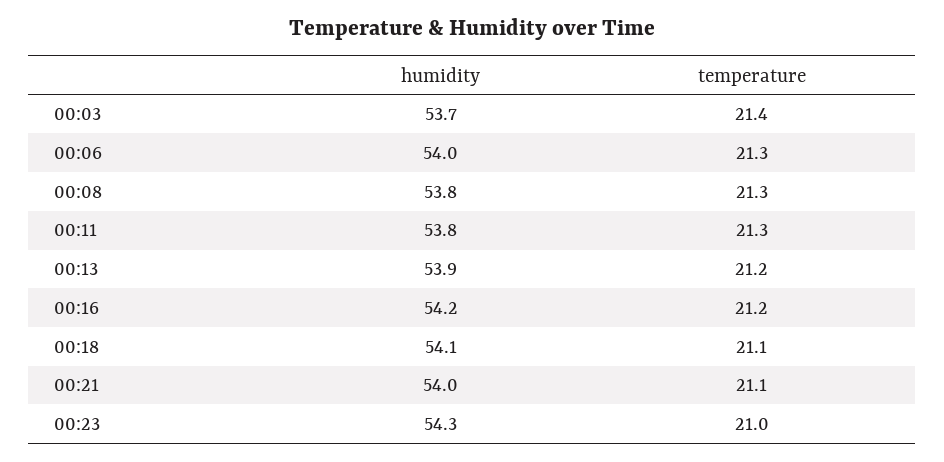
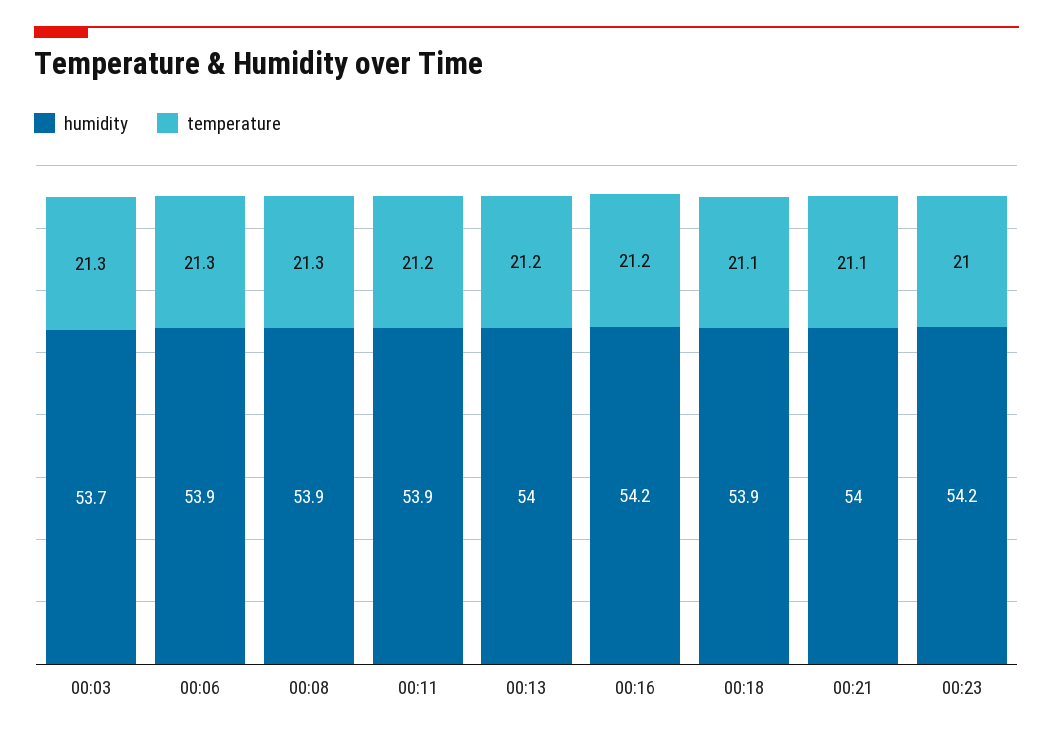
  {
    "humidity": {
      "00:03": 53.7,
-     "00:06": 54,
+     "00:06": 53.9,
-     "00:08": 53.8,
+     "00:08": 53.9,
-     "00:11": 53.8,
+     "00:11": 53.9,
-     "00:13": 53.9,
+     "00:13": 54,
      "00:16": 54.2,
-     "00:18": 54.1,
+     "00:18": 53.9,
      "00:21": 54,
-     "00:23": 54.3
+     "00:23": 54.2
    },
    "temperature": {
-     "00:03": 21.4,
+     "00:03": 21.3,
      "00:06": 21.3,
      "00:08": 21.3,
-     "00:11": 21.3,
+     "00:11": 21.2,
      "00:13": 21.2,
      "00:16": 21.2,
      "00:18": 21.1,
      "00:21": 21.1,
      "00:23": 21
    }
  }

